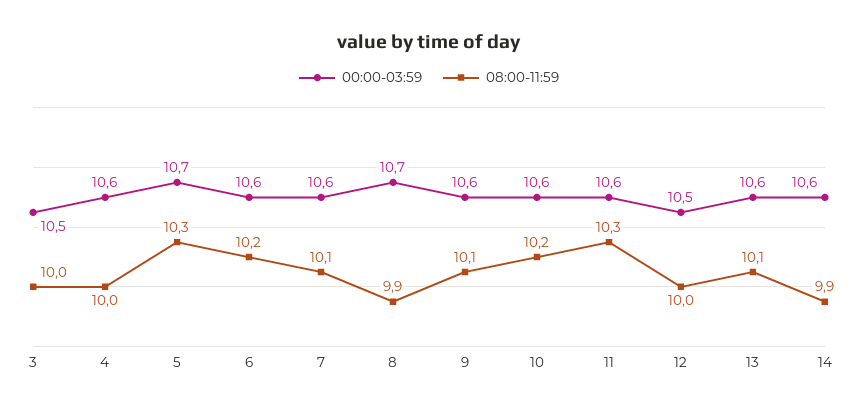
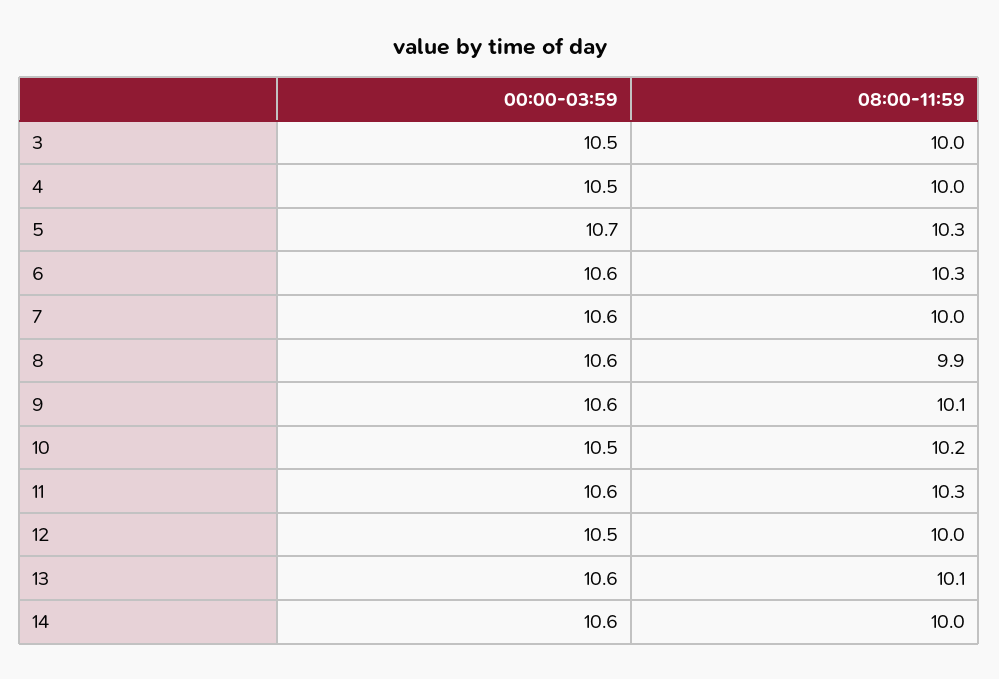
  {
    "00:00-03:59": {
      "3": 10.5,
-     "4": 10.6,
+     "4": 10.5,
      "5": 10.7,
      "6": 10.6,
      "7": 10.6,
-     "8": 10.7,
+     "8": 10.6,
      "9": 10.6,
-     "10": 10.6,
+     "10": 10.5,
      "11": 10.6,
      "12": 10.5,
      "13": 10.6,
      "14": 10.6
    },
    "08:00-11:59": {
      "3": 10,
      "4": 10,
      "5": 10.3,
-     "6": 10.2,
+     "6": 10.3,
-     "7": 10.1,
+     "7": 10,
      "8": 9.9,
      "9": 10.1,
      "10": 10.2,
      "11": 10.3,
      "12": 10,
      "13": 10.1,
-     "14": 9.9
+     "14": 10
    }
  }

